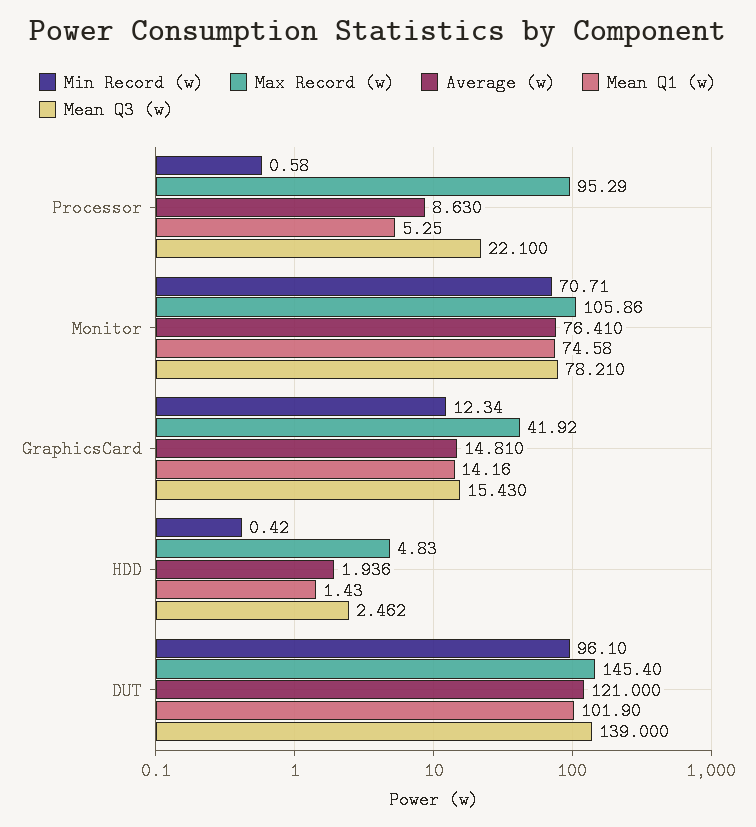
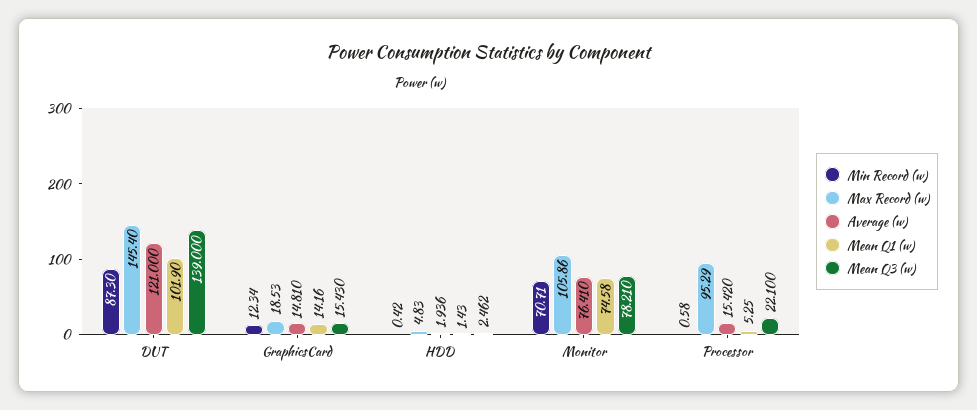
  {
    "Min Record (w)": {
      "Processor": 0.58,
      "Monitor": 70.71,
      "GraphicsCard": 12.34,
      "HDD": 0.42,
-     "DUT": 96.1
+     "DUT": 87.3
    },
    "Max Record (w)": {
      "Processor": 95.29,
      "Monitor": 105.86,
-     "GraphicsCard": 41.92,
+     "GraphicsCard": 18.53,
      "HDD": 4.83,
      "DUT": 145.4
    },
    "Average (w)": {
-     "Processor": 8.63,
+     "Processor": 15.42,
      "Monitor": 76.41,
      "GraphicsCard": 14.81,
      "HDD": 1.936,
      "DUT": 121
    },
    "Mean Q1 (w)": {
      "Processor": 5.25,
      "Monitor": 74.58,
      "GraphicsCard": 14.16,
      "HDD": 1.43,
      "DUT": 101.9
    },
    "Mean Q3 (w)": {
      "Processor": 22.1,
      "Monitor": 78.21,
      "GraphicsCard": 15.43,
      "HDD": 2.462,
      "DUT": 139
    }
  }

